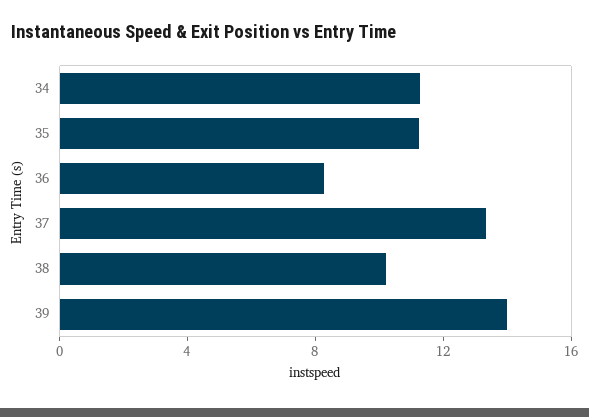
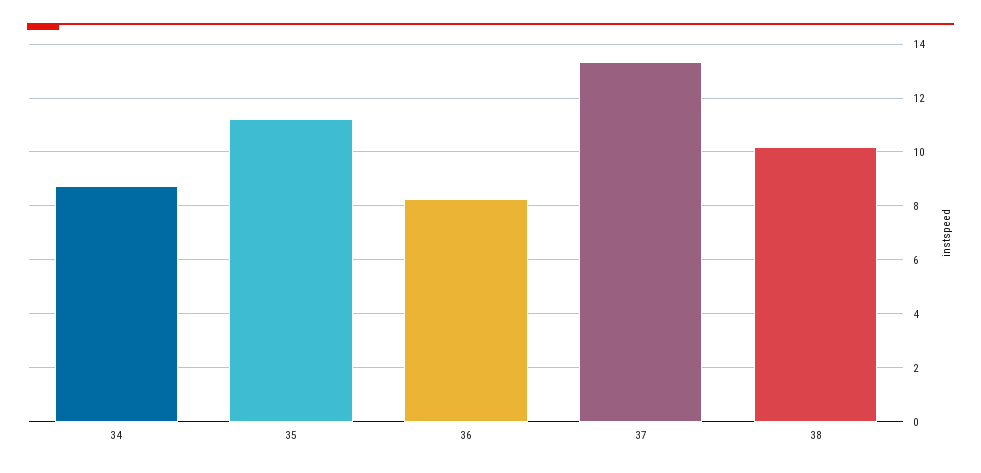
  {
-   "34": 11,
+   "34": 8.75,
    "35": 11.25,
    "36": 8.25,
    "37": 13.25,
-   "38": 10.25,
+   "38": 10.25
-   "39": 14
  }

